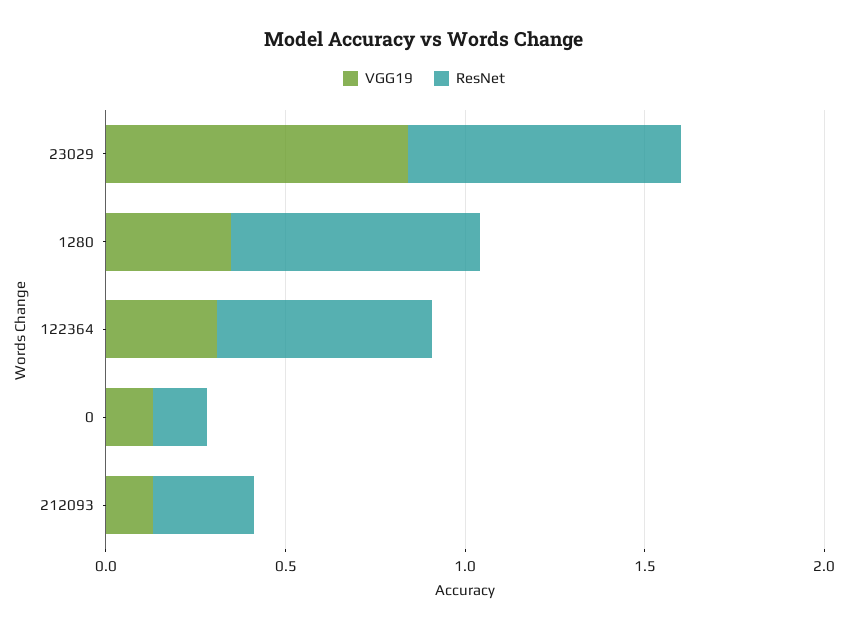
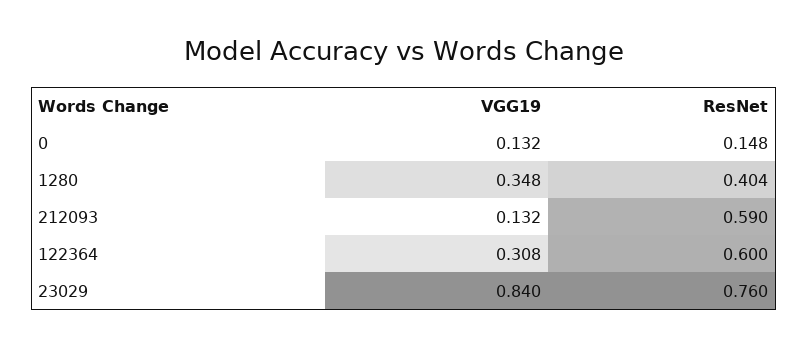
  {
    "VGG19": {
      "23029": 0.84,
      "1280": 0.348,
      "122364": 0.308,
      "0": 0.132,
      "212093": 0.132
    },
    "ResNet": {
      "23029": 0.76,
-     "1280": 0.7,
+     "1280": 0.404,
      "122364": 0.6,
      "0": 0.148,
-     "212093": 0.3
+     "212093": 0.59
    }
  }

